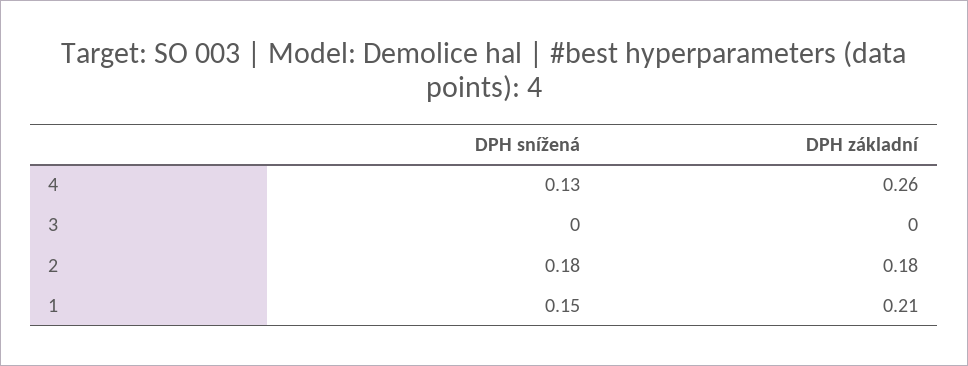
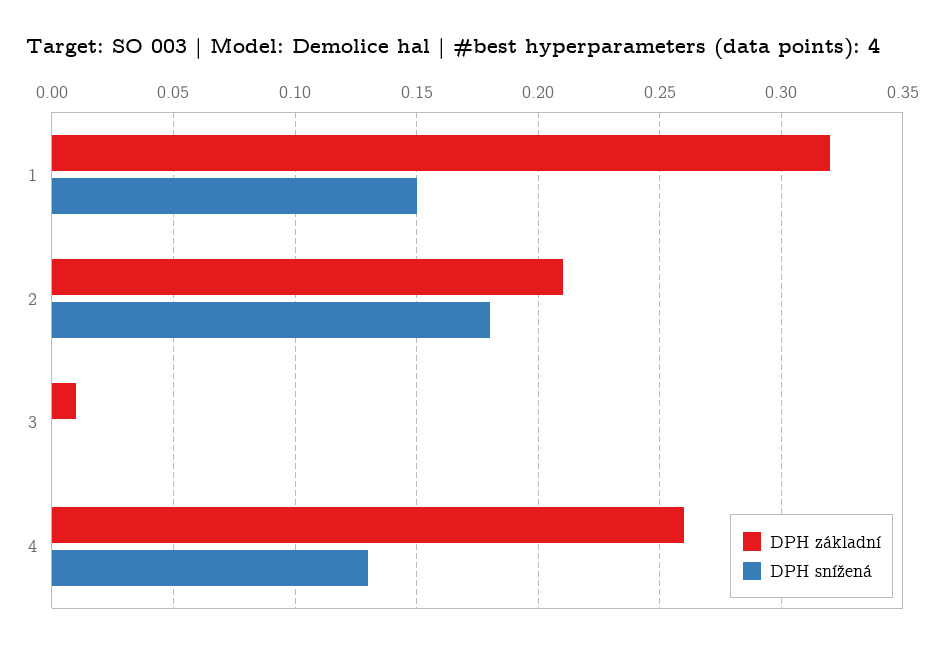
  {
    "DPH snížená": {
      "4": 0.13,
      "3": 0,
      "2": 0.18,
      "1": 0.15
    },
    "DPH základní": {
      "4": 0.26,
-     "3": 0,
+     "3": 0.01,
-     "2": 0.18,
+     "2": 0.21,
-     "1": 0.21
+     "1": 0.32
    }
  }

